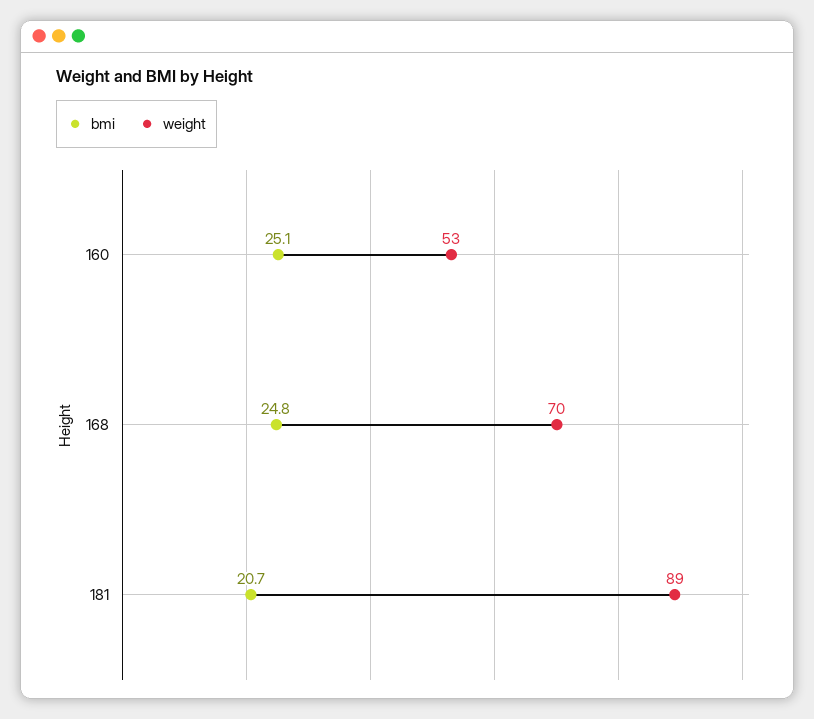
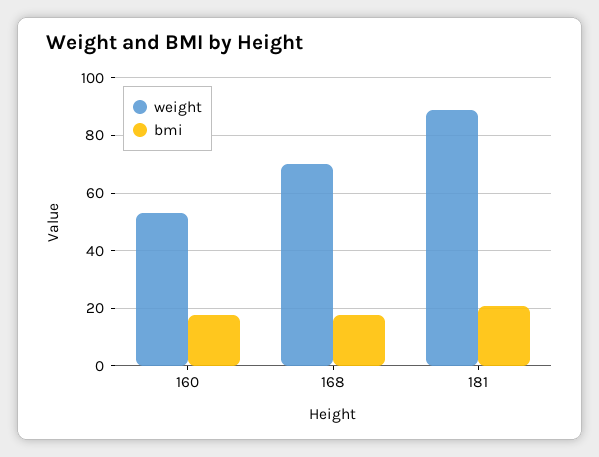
  {
    "bmi": {
-     "160": 25.1,
+     "160": 17.5,
-     "168": 24.8,
+     "168": 17.5,
      "181": 20.7
    },
    "weight": {
      "160": 53,
      "168": 70,
      "181": 89
    }
  }

